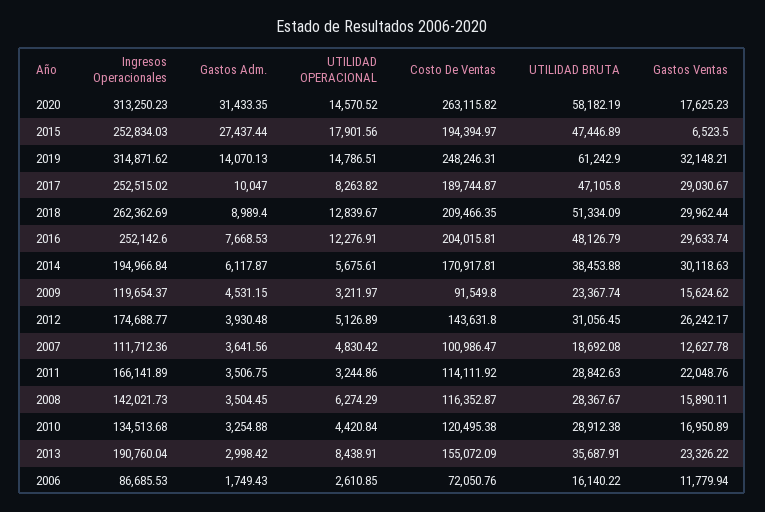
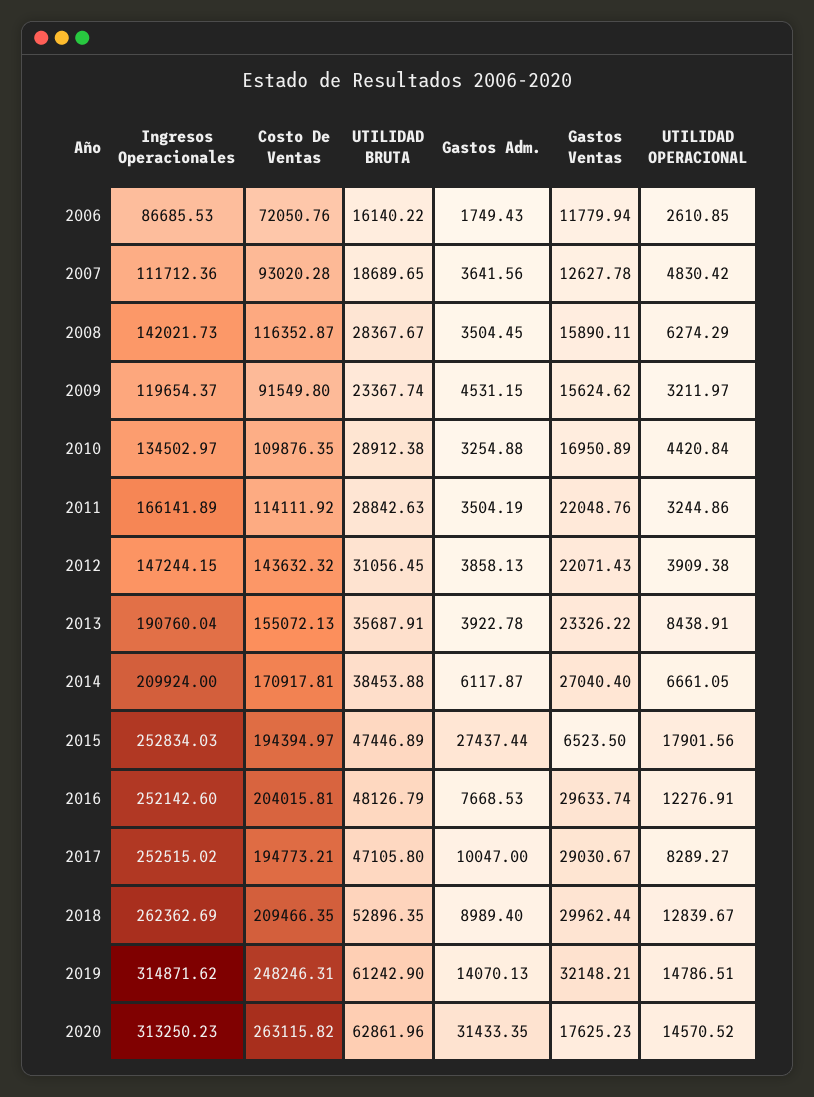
  {
    "Ingresos Operacionales": {
      "2020": 313250.23,
      "2015": 252834.03,
      "2019": 314871.62,
      "2017": 252515.02,
      "2018": 262362.69,
      "2016": 252142.6,
-     "2014": 194966.84,
+     "2014": 209924,
      "2009": 119654.37,
-     "2012": 174688.77,
+     "2012": 147244.15,
      "2007": 111712.36,
      "2011": 166141.89,
      "2008": 142021.73,
-     "2010": 134513.68,
+     "2010": 134502.97,
      "2013": 190760.04,
      "2006": 86685.53
    },
    "Gastos Adm.": {
      "2020": 31433.35,
      "2015": 27437.44,
      "2019": 14070.13,
      "2017": 10047,
      "2018": 8989.4,
      "2016": 7668.53,
      "2014": 6117.87,
      "2009": 4531.15,
-     "2012": 3930.48,
+     "2012": 3858.13,
      "2007": 3641.56,
-     "2011": 3506.75,
+     "2011": 3504.19,
      "2008": 3504.45,
      "2010": 3254.88,
-     "2013": 2998.42,
+     "2013": 3922.78,
      "2006": 1749.43
    },
    "UTILIDAD OPERACIONAL": {
      "2020": 14570.52,
      "2015": 17901.56,
      "2019": 14786.51,
-     "2017": 8263.82,
+     "2017": 8289.27,
      "2018": 12839.67,
      "2016": 12276.91,
-     "2014": 5675.61,
+     "2014": 6661.05,
      "2009": 3211.97,
-     "2012": 5126.89,
+     "2012": 3909.38,
      "2007": 4830.42,
      "2011": 3244.86,
      "2008": 6274.29,
      "2010": 4420.84,
      "2013": 8438.91,
      "2006": 2610.85
    },
    "Costo De Ventas": {
      "2020": 263115.82,
      "2015": 194394.97,
      "2019": 248246.31,
-     "2017": 189744.87,
+     "2017": 194773.21,
      "2018": 209466.35,
      "2016": 204015.81,
      "2014": 170917.81,
      "2009": 91549.8,
-     "2012": 143631.8,
+     "2012": 143632.32,
-     "2007": 100986.47,
+     "2007": 93020.28,
      "2011": 114111.92,
      "2008": 116352.87,
-     "2010": 120495.38,
+     "2010": 109876.35,
-     "2013": 155072.09,
+     "2013": 155072.13,
      "2006": 72050.76
    },
    "UTILIDAD BRUTA": {
-     "2020": 58182.19,
+     "2020": 62861.96,
      "2015": 47446.89,
      "2019": 61242.9,
      "2017": 47105.8,
-     "2018": 51334.09,
+     "2018": 52896.35,
      "2016": 48126.79,
      "2014": 38453.88,
      "2009": 23367.74,
      "2012": 31056.45,
-     "2007": 18692.08,
+     "2007": 18689.65,
      "2011": 28842.63,
      "2008": 28367.67,
      "2010": 28912.38,
      "2013": 35687.91,
      "2006": 16140.22
    },
    "Gastos Ventas": {
      "2020": 17625.23,
      "2015": 6523.5,
      "2019": 32148.21,
      "2017": 29030.67,
      "2018": 29962.44,
      "2016": 29633.74,
-     "2014": 30118.63,
+     "2014": 27040.4,
      "2009": 15624.62,
-     "2012": 26242.17,
+     "2012": 22071.43,
      "2007": 12627.78,
      "2011": 22048.76,
      "2008": 15890.11,
      "2010": 16950.89,
      "2013": 23326.22,
      "2006": 11779.94
    }
  }

